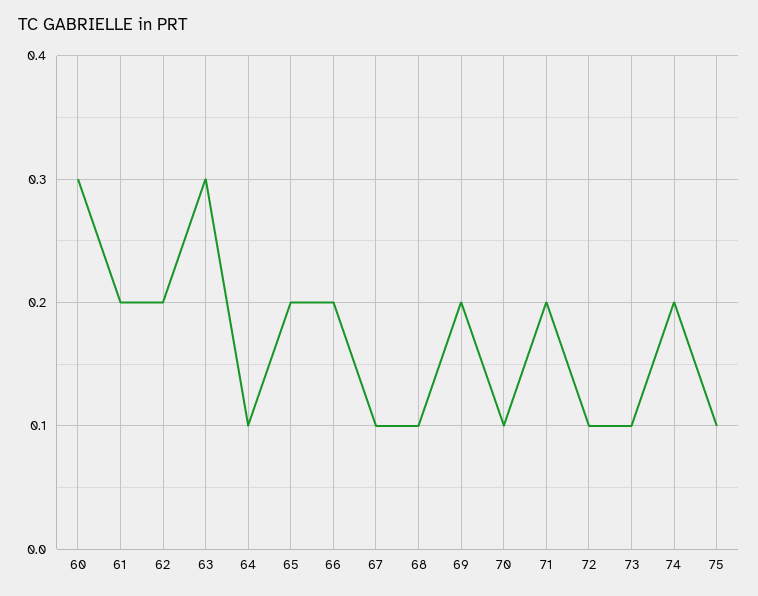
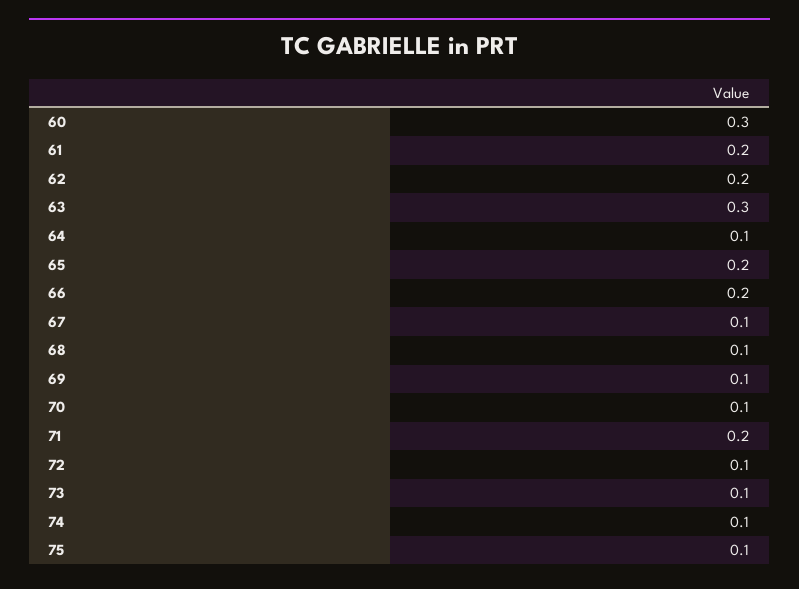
  {
    "60": 0.3,
    "61": 0.2,
    "62": 0.2,
    "63": 0.3,
    "64": 0.1,
    "65": 0.2,
    "66": 0.2,
    "67": 0.1,
    "68": 0.1,
-   "69": 0.2,
+   "69": 0.1,
    "70": 0.1,
    "71": 0.2,
    "72": 0.1,
    "73": 0.1,
-   "74": 0.2,
+   "74": 0.1,
    "75": 0.1
  }

